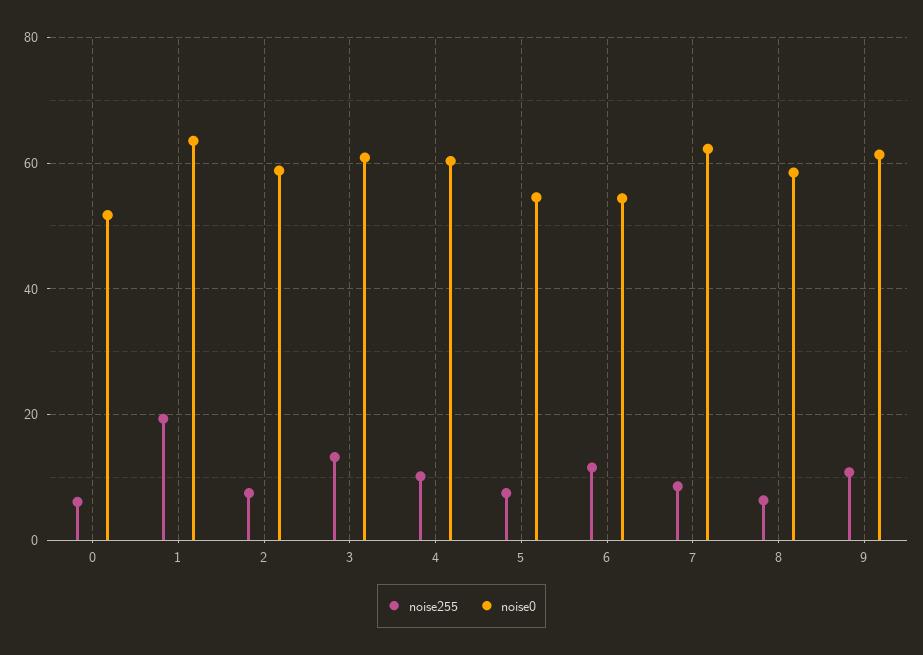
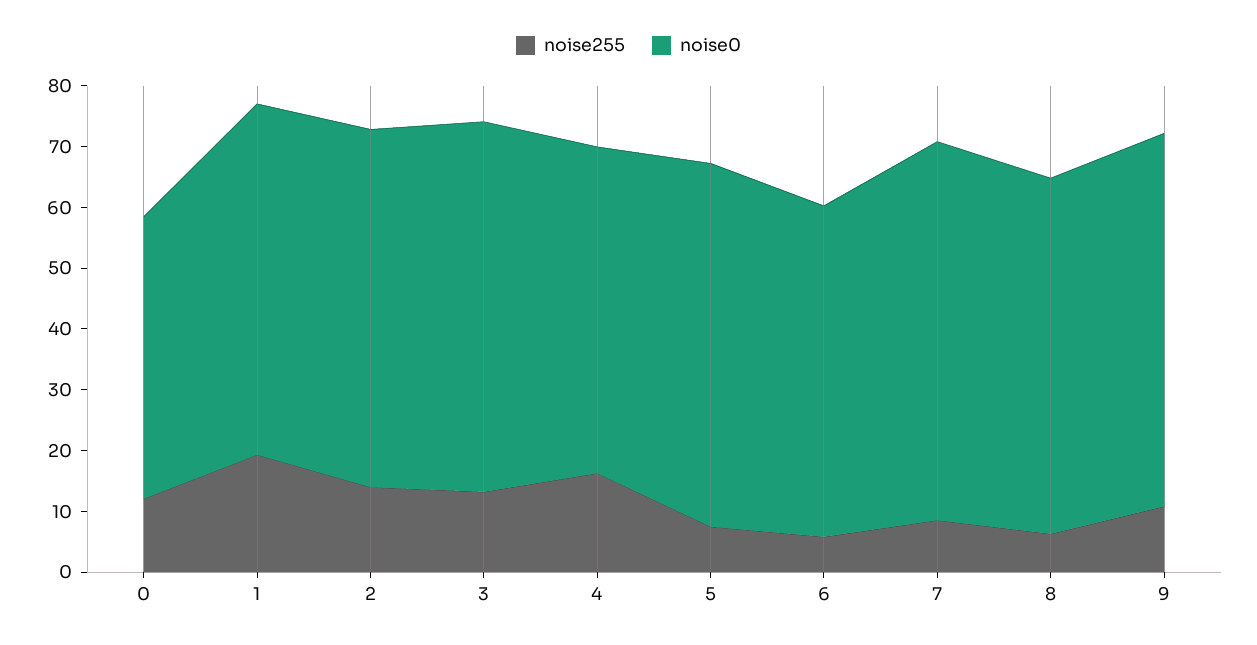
  {
    "noise255": {
-     "0": 6,
+     "0": 12,
      "1": 20,
-     "2": 8,
+     "2": 14,
      "3": 14,
-     "4": 10,
+     "4": 16,
      "5": 8,
-     "6": 12,
+     "6": 6,
      "7": 8,
      "8": 6,
      "9": 10
    },
    "noise0": {
-     "0": 52,
+     "0": 46,
-     "1": 64,
+     "1": 58,
      "2": 58,
      "3": 60,
-     "4": 60,
+     "4": 54,
-     "5": 54,
+     "5": 60,
      "6": 54,
      "7": 62,
      "8": 58,
      "9": 62
    }
  }

